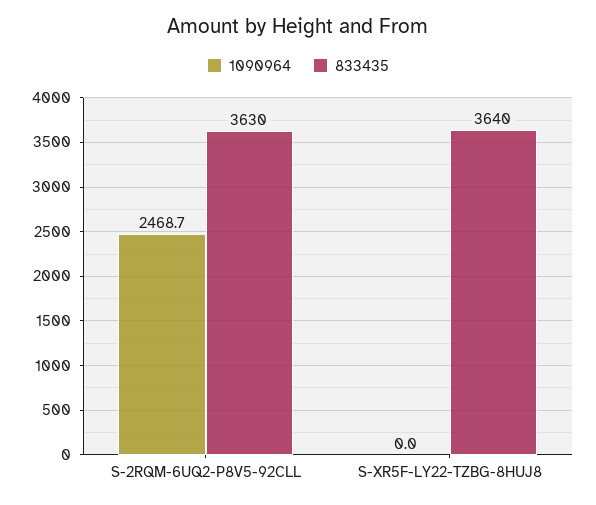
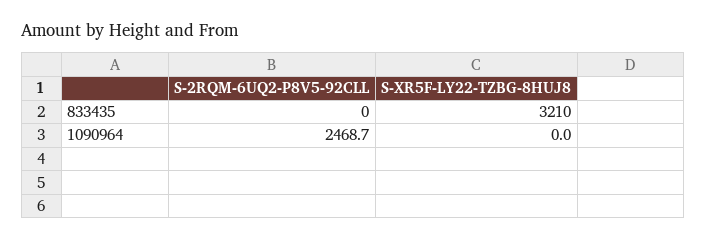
  {
    "1090964": {
      "S-2RQM-6UQ2-P8V5-92CLL": 2468.7,
      "S-XR5F-LY22-TZBG-8HUJ8": 0
    },
    "833435": {
-     "S-2RQM-6UQ2-P8V5-92CLL": 3630,
+     "S-2RQM-6UQ2-P8V5-92CLL": 0,
-     "S-XR5F-LY22-TZBG-8HUJ8": 3640
+     "S-XR5F-LY22-TZBG-8HUJ8": 3210
    }
  }

